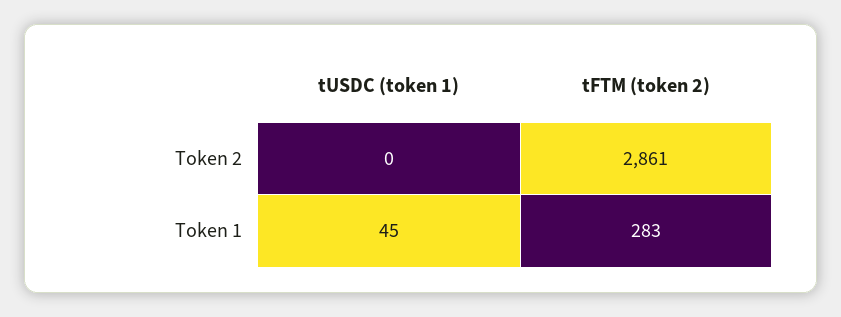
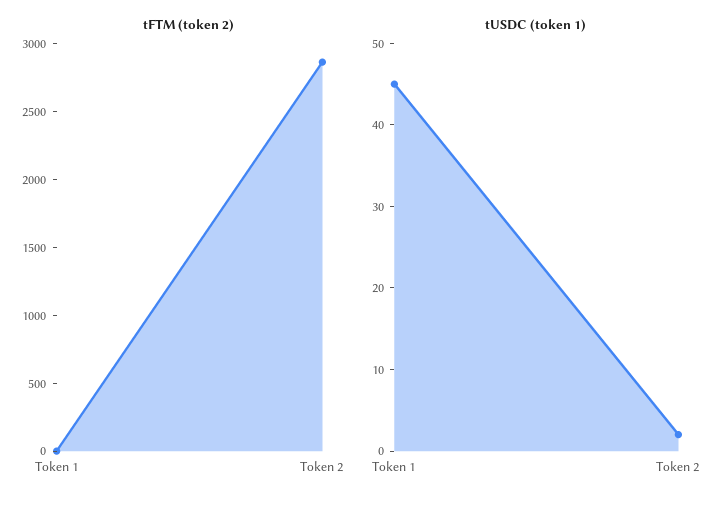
  {
    "tUSDC (token 1)": {
-     "Token 2": 0,
+     "Token 2": 2,
      "Token 1": 45
    },
    "tFTM (token 2)": {
      "Token 2": 2861,
-     "Token 1": 283
+     "Token 1": 0
    }
  }

